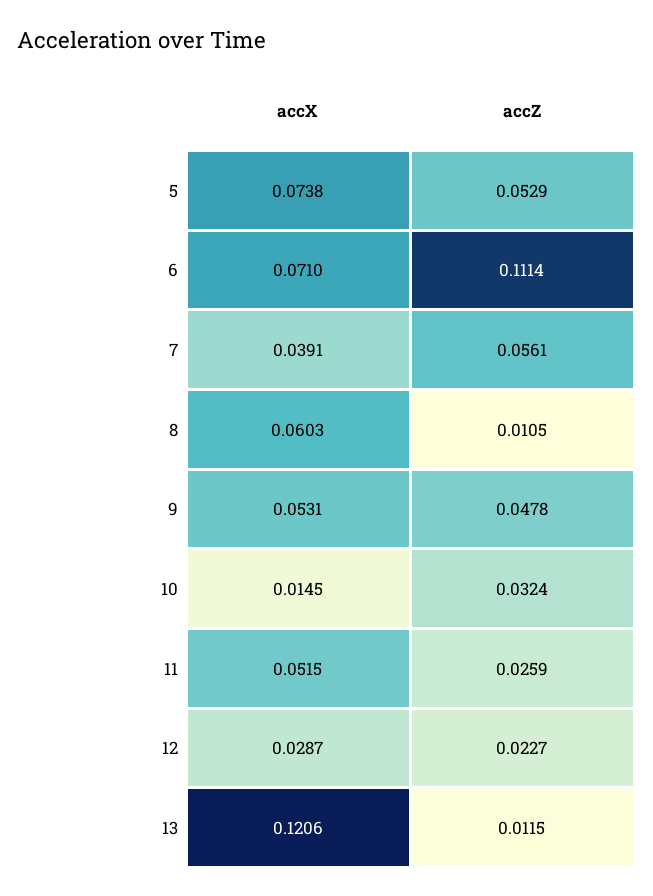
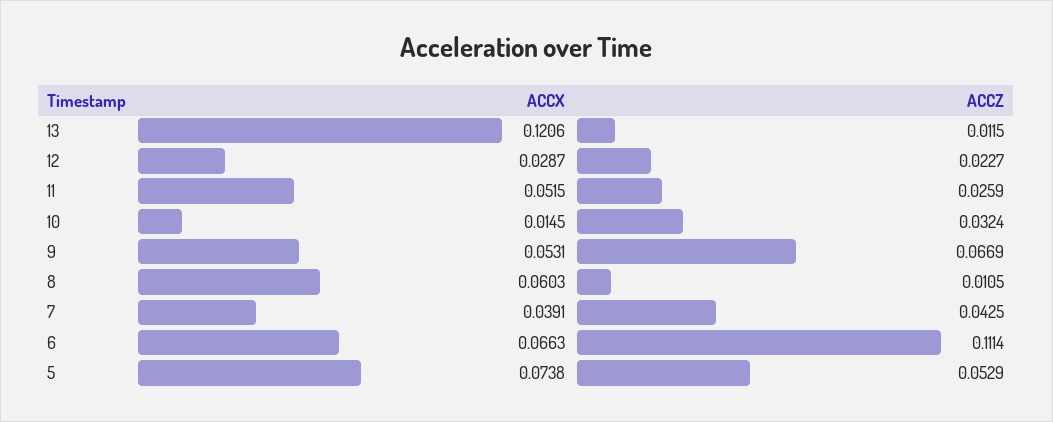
  {
    "accX": {
      "5": 0.0738,
-     "6": 0.071,
+     "6": 0.0663,
      "7": 0.0391,
      "8": 0.0603,
      "9": 0.0531,
      "10": 0.0145,
      "11": 0.0515,
      "12": 0.0287,
      "13": 0.1206
    },
    "accZ": {
      "5": 0.0529,
      "6": 0.1114,
-     "7": 0.0561,
+     "7": 0.0425,
      "8": 0.0105,
-     "9": 0.0478,
+     "9": 0.0669,
      "10": 0.0324,
      "11": 0.0259,
      "12": 0.0227,
      "13": 0.0115
    }
  }

